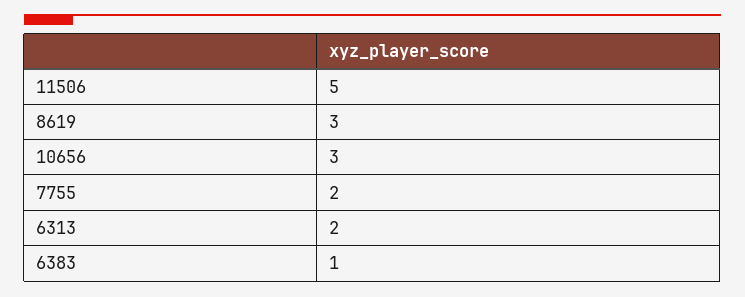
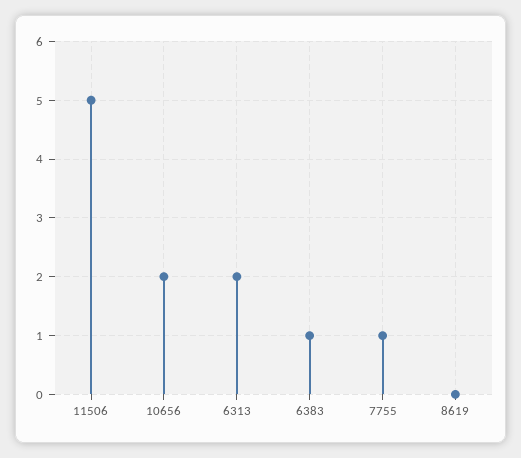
  {
    "11506": 5,
-   "8619": 3,
+   "8619": 0,
-   "10656": 3,
+   "10656": 2,
-   "7755": 2,
+   "7755": 1,
    "6313": 2,
    "6383": 1
  }

